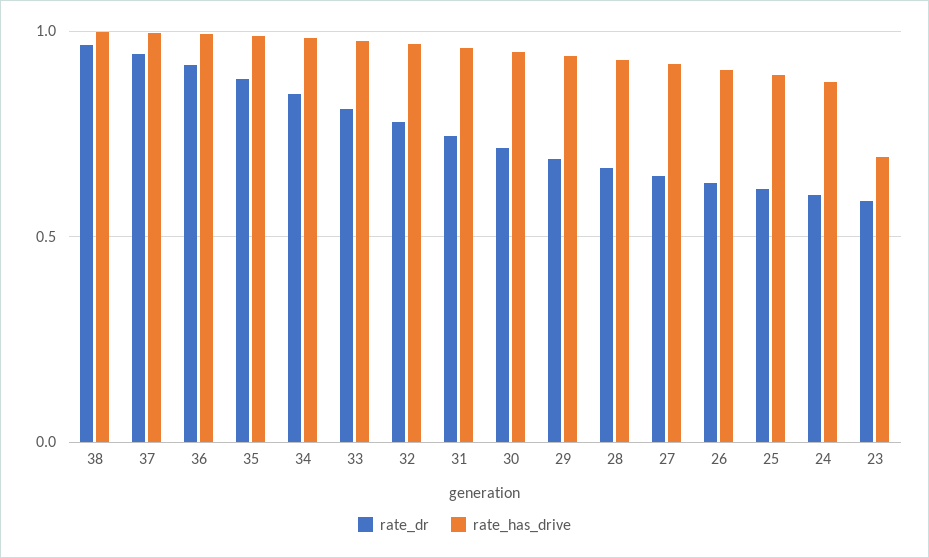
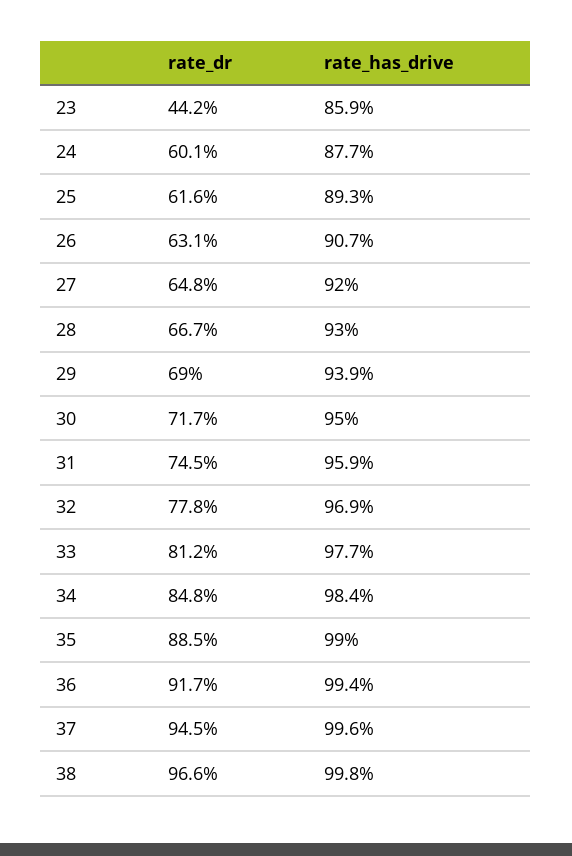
  {
    "rate_dr": {
      "38": 0.966,
      "37": 0.945,
      "36": 0.917,
      "35": 0.885,
      "34": 0.848,
      "33": 0.812,
      "32": 0.778,
      "31": 0.745,
      "30": 0.717,
      "29": 0.69,
      "28": 0.667,
      "27": 0.648,
      "26": 0.631,
      "25": 0.616,
      "24": 0.601,
-     "23": 0.6
+     "23": 0.442
    },
    "rate_has_drive": {
      "38": 0.998,
      "37": 0.996,
      "36": 0.994,
      "35": 0.99,
      "34": 0.984,
      "33": 0.977,
      "32": 0.969,
      "31": 0.959,
      "30": 0.95,
      "29": 0.939,
      "28": 0.93,
      "27": 0.92,
      "26": 0.907,
      "25": 0.893,
      "24": 0.877,
-     "23": 0.7
+     "23": 0.859
    }
  }

